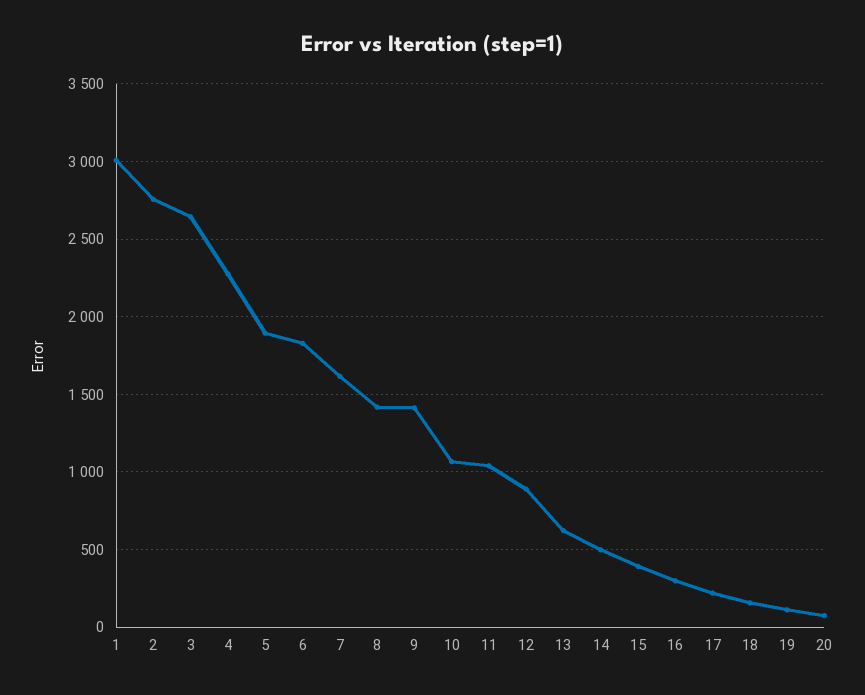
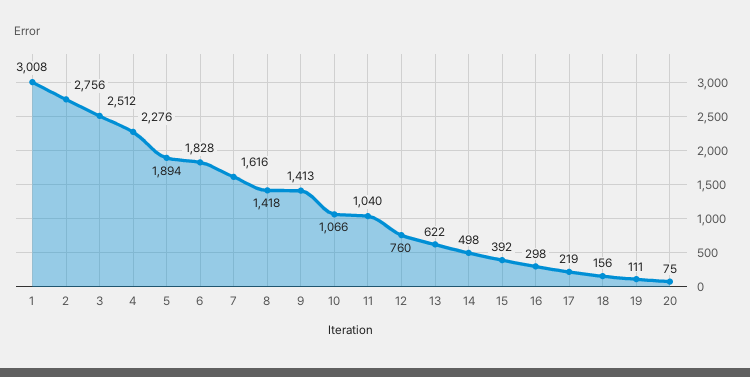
  {
    "1": 3008,
    "2": 2756,
-   "3": 2650,
+   "3": 2512,
    "4": 2276,
    "5": 1894,
    "6": 1828,
    "7": 1616,
    "8": 1418,
    "9": 1413,
    "10": 1066,
    "11": 1040,
-   "12": 900,
+   "12": 760,
    "13": 622,
    "14": 498,
    "15": 392,
    "16": 298,
    "17": 219,
    "18": 156,
    "19": 111,
    "20": 75
  }

